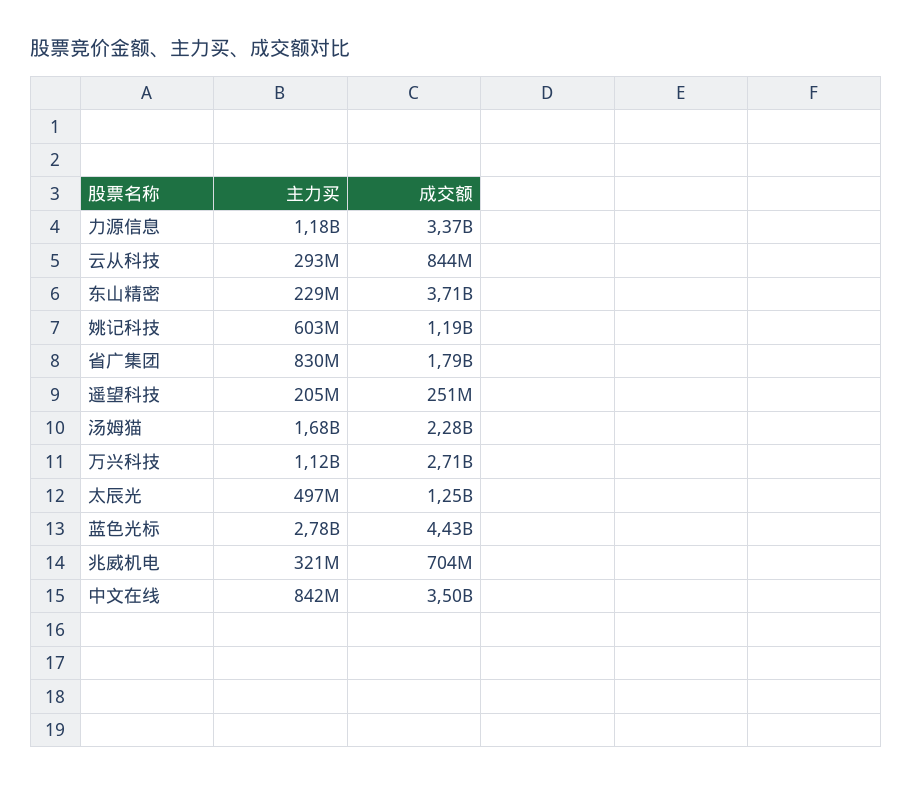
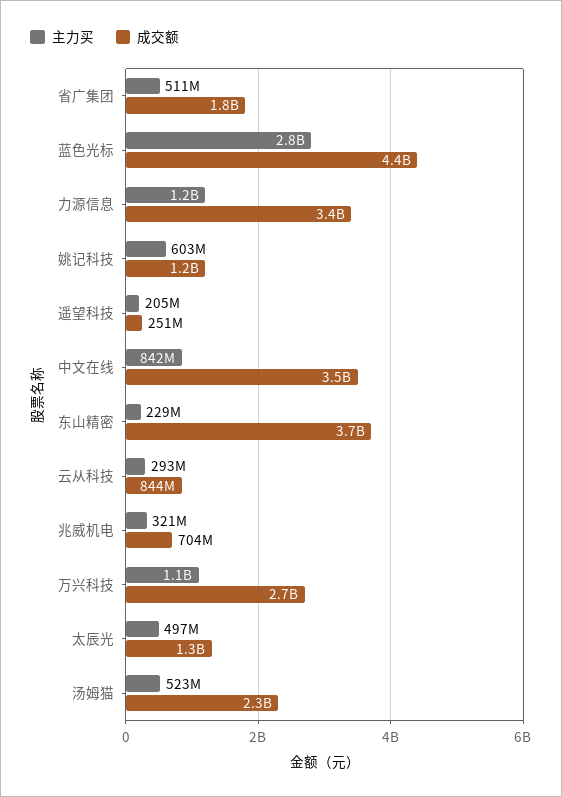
  {
    "主力买": {
      "力源信息": 1180000000,
      "云从科技": 293000000,
      "东山精密": 229000000,
      "姚记科技": 603000000,
-     "省广集团": 830000000,
+     "省广集团": 511000000,
      "遥望科技": 205000000,
-     "汤姆猫": 1680000000,
+     "汤姆猫": 523000000,
      "万兴科技": 1120000000,
      "太辰光": 497000000,
      "蓝色光标": 2780000000,
      "兆威机电": 321000000,
      "中文在线": 842000000
    },
    "成交额": {
      "力源信息": 3370000000,
      "云从科技": 844000000,
      "东山精密": 3710000000,
      "姚记科技": 1190000000,
      "省广集团": 1790000000,
      "遥望科技": 251000000,
      "汤姆猫": 2280000000,
      "万兴科技": 2710000000,
      "太辰光": 1250000000,
      "蓝色光标": 4430000000,
      "兆威机电": 704000000,
      "中文在线": 3500000000
    }
  }

